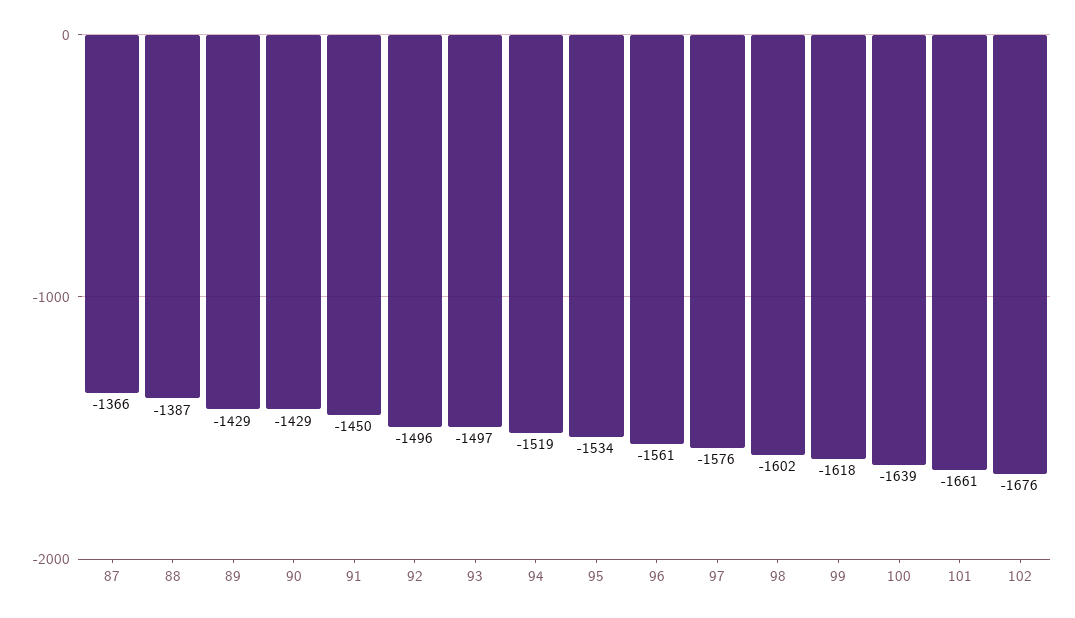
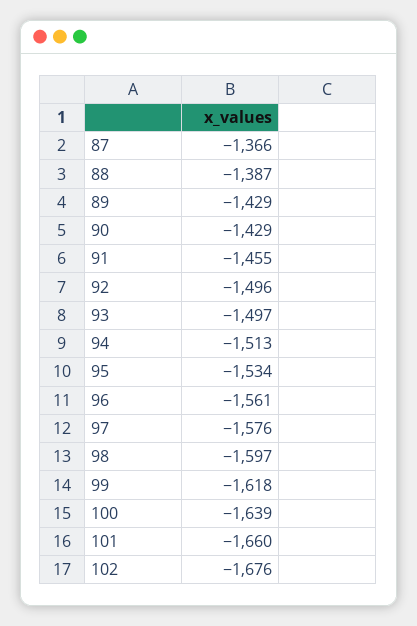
  {
    "87": -1366,
    "88": -1387,
    "89": -1429,
    "90": -1429,
-   "91": -1450,
+   "91": -1455,
    "92": -1496,
    "93": -1497,
-   "94": -1519,
+   "94": -1513,
    "95": -1534,
    "96": -1561,
    "97": -1576,
-   "98": -1602,
+   "98": -1597,
    "99": -1618,
    "100": -1639,
-   "101": -1661,
+   "101": -1660,
    "102": -1676
  }

